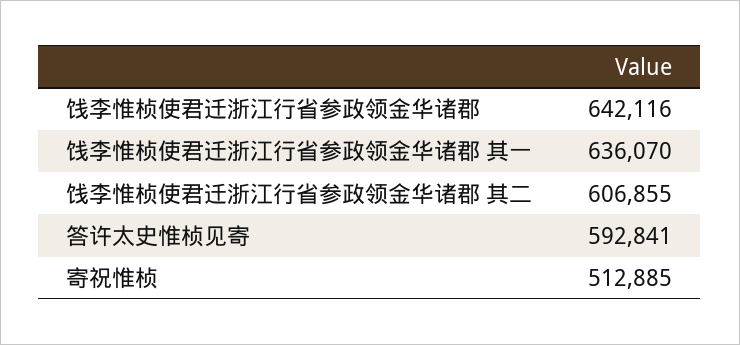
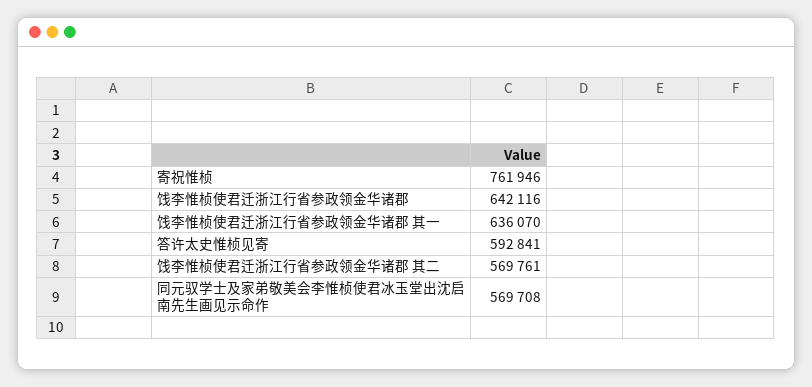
  {
    "饯李惟桢使君迁浙江行省参政领金华诸郡": 642116,
    "饯李惟桢使君迁浙江行省参政领金华诸郡 其一": 636070,
-   "饯李惟桢使君迁浙江行省参政领金华诸郡 其二": 606855,
+   "饯李惟桢使君迁浙江行省参政领金华诸郡 其二": 569761,
    "答许太史惟桢见寄": 592841,
-   "寄祝惟桢": 512885
+   "寄祝惟桢": 761946,
+   "同元驭学士及家弟敬美会李惟桢使君冰玉堂出沈启南先生画见示命作": 569708
  }

